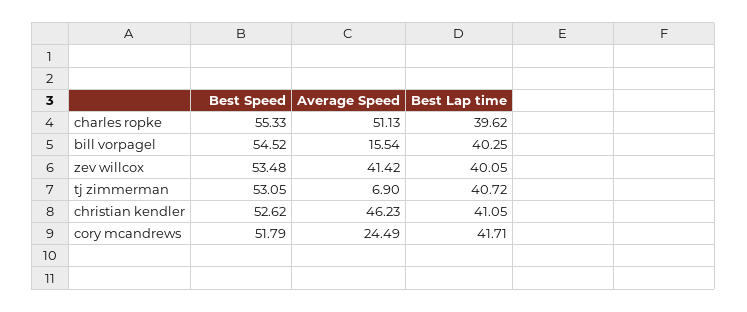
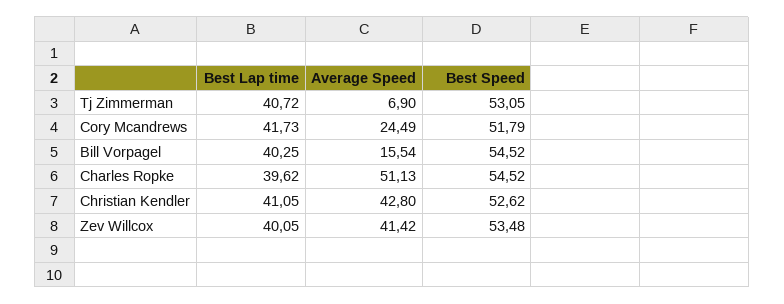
  {
    "Best Speed": {
-     "charles ropke": 55.33,
+     "charles ropke": 54.52,
      "bill vorpagel": 54.52,
      "zev willcox": 53.48,
      "tj zimmerman": 53.05,
      "christian kendler": 52.62,
      "cory mcandrews": 51.79
    },
    "Average Speed": {
      "charles ropke": 51.13,
      "bill vorpagel": 15.54,
      "zev willcox": 41.42,
      "tj zimmerman": 6.9,
-     "christian kendler": 46.23,
+     "christian kendler": 42.8,
      "cory mcandrews": 24.49
    },
    "Best Lap time": {
      "charles ropke": 39.62,
      "bill vorpagel": 40.25,
      "zev willcox": 40.05,
      "tj zimmerman": 40.72,
      "christian kendler": 41.05,
-     "cory mcandrews": 41.71
+     "cory mcandrews": 41.73
    }
  }

